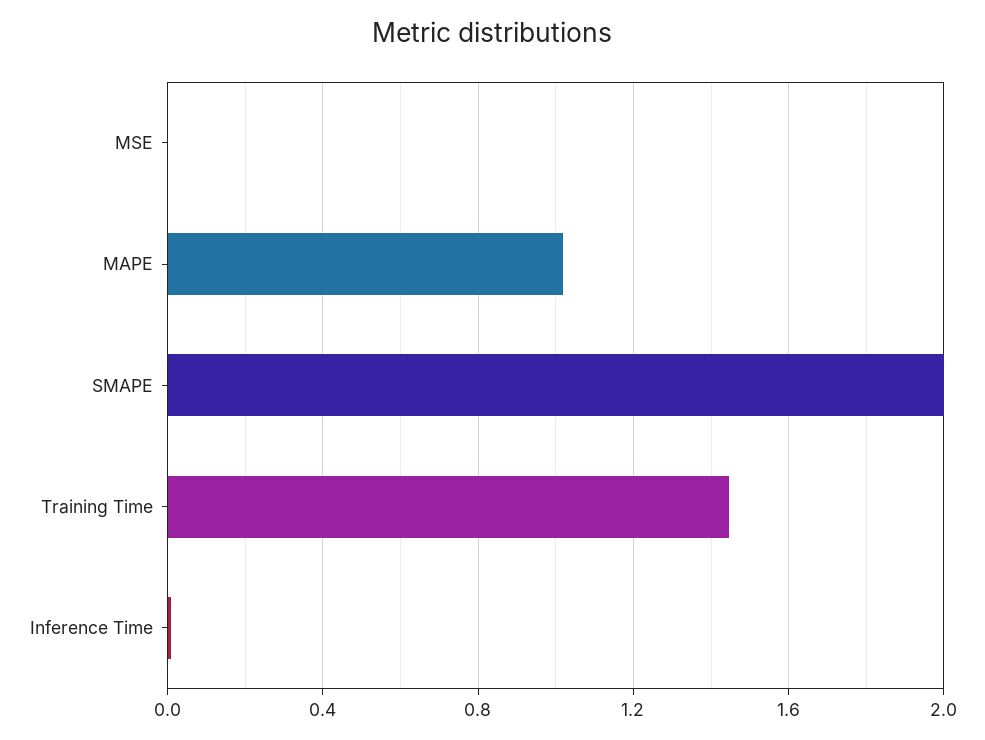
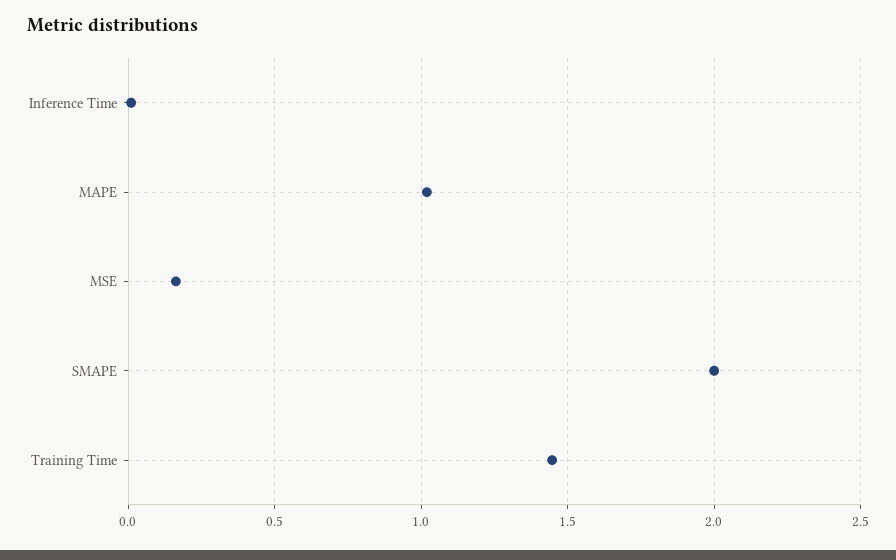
  {
-   "MSE": 0,
+   "MSE": 0.15,
    "MAPE": 1,
    "SMAPE": 2,
    "Training Time": 1.45,
    "Inference Time": 0
  }

